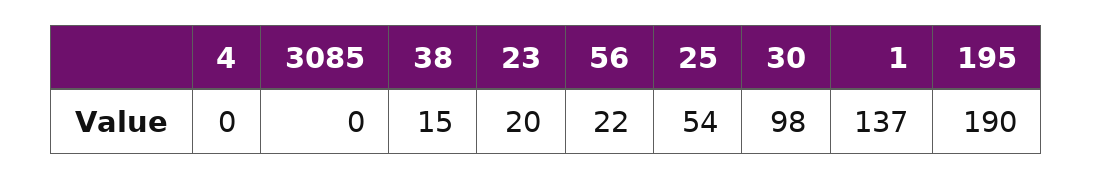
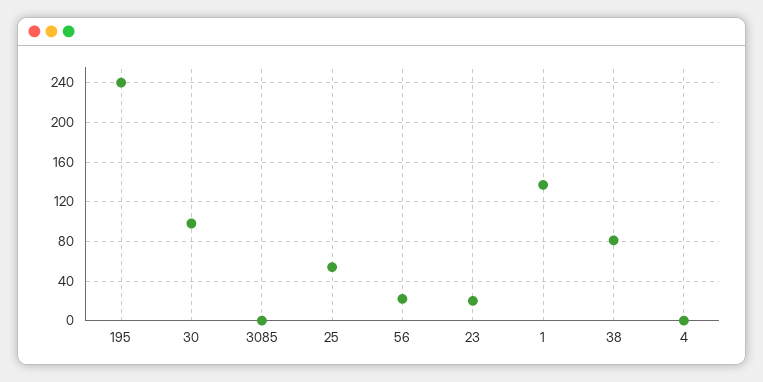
  {
    "4": 0,
    "3085": 0,
-   "38": 15,
+   "38": 80,
    "23": 20,
    "56": 22,
    "25": 54,
    "30": 98,
    "1": 137,
-   "195": 190
+   "195": 240
  }

